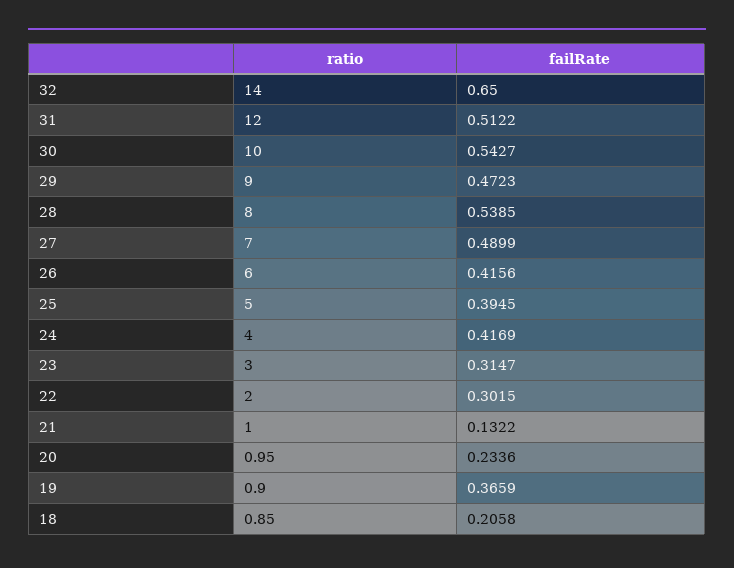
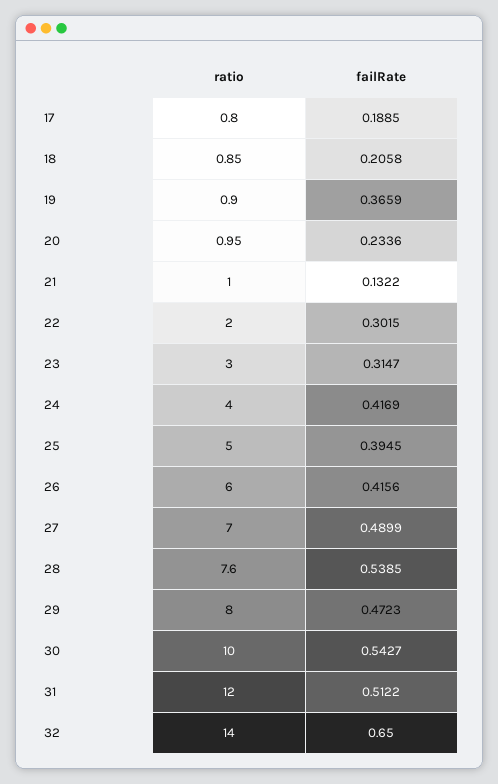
  {
    "ratio": {
      "32": 14,
      "31": 12,
      "30": 10,
-     "29": 9,
+     "29": 8,
-     "28": 8,
+     "28": 7.6,
      "27": 7,
      "26": 6,
      "25": 5,
      "24": 4,
      "23": 3,
      "22": 2,
      "21": 1,
      "20": 0.95,
      "19": 0.9,
-     "18": 0.85
+     "18": 0.85,
+     "17": 0.8
    },
    "failRate": {
      "32": 0.65,
      "31": 0.5122,
      "30": 0.5427,
      "29": 0.4723,
      "28": 0.5385,
      "27": 0.4899,
      "26": 0.4156,
      "25": 0.3945,
      "24": 0.4169,
      "23": 0.3147,
      "22": 0.3015,
      "21": 0.1322,
      "20": 0.2336,
      "19": 0.3659,
-     "18": 0.2058
+     "18": 0.2058,
+     "17": 0.1885
    }
  }

